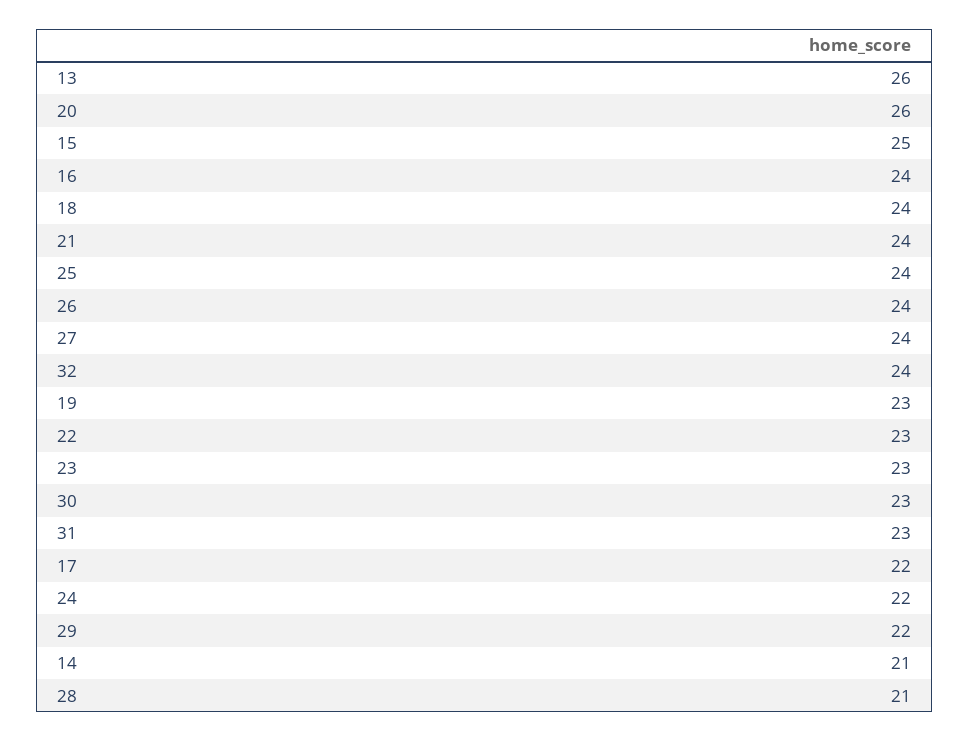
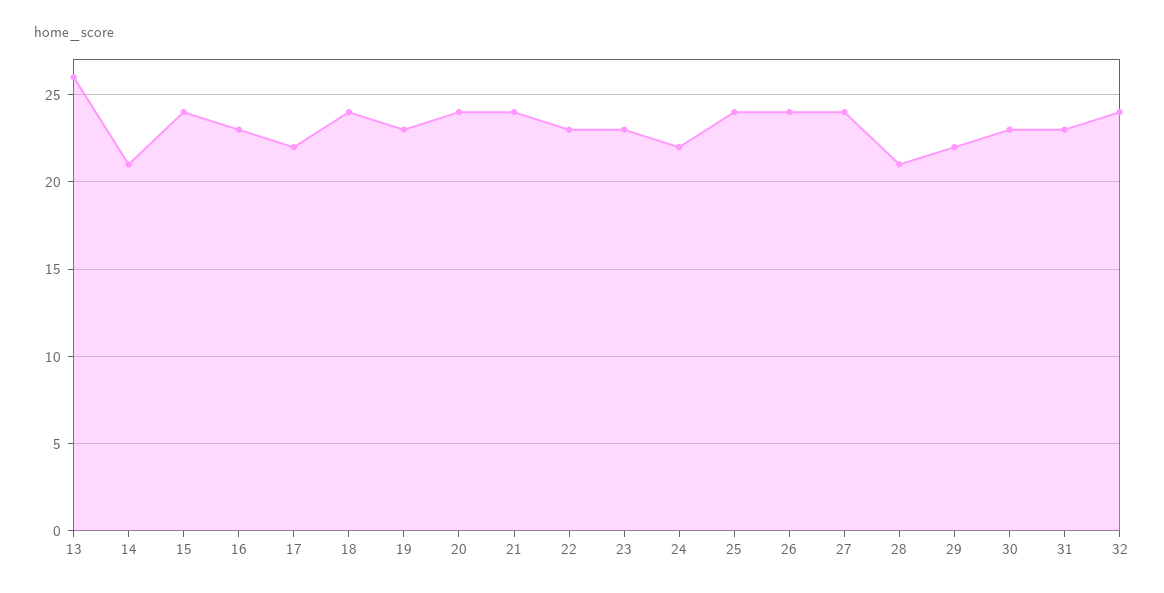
  {
    "13": 26,
-   "20": 26,
+   "20": 24,
-   "15": 25,
+   "15": 24,
-   "16": 24,
+   "16": 23,
    "18": 24,
    "21": 24,
    "25": 24,
    "26": 24,
    "27": 24,
    "32": 24,
    "19": 23,
    "22": 23,
    "23": 23,
    "30": 23,
    "31": 23,
    "17": 22,
    "24": 22,
    "29": 22,
    "14": 21,
    "28": 21
  }

